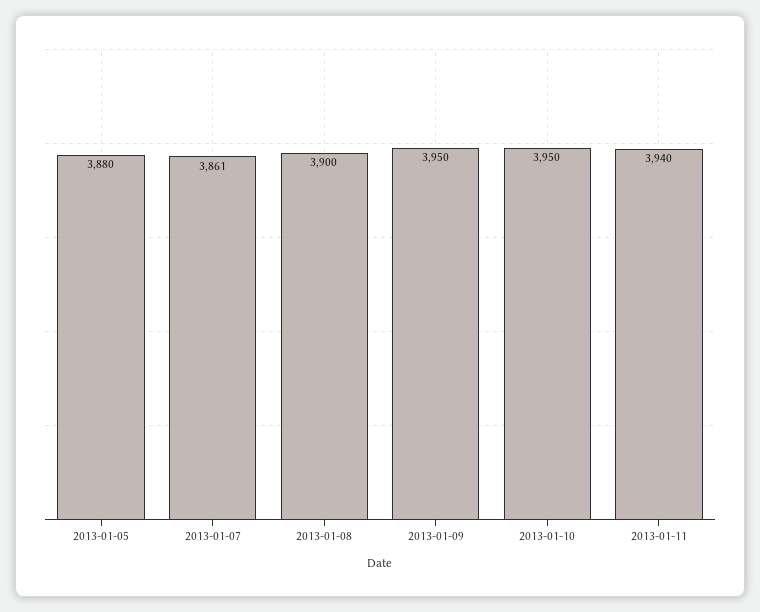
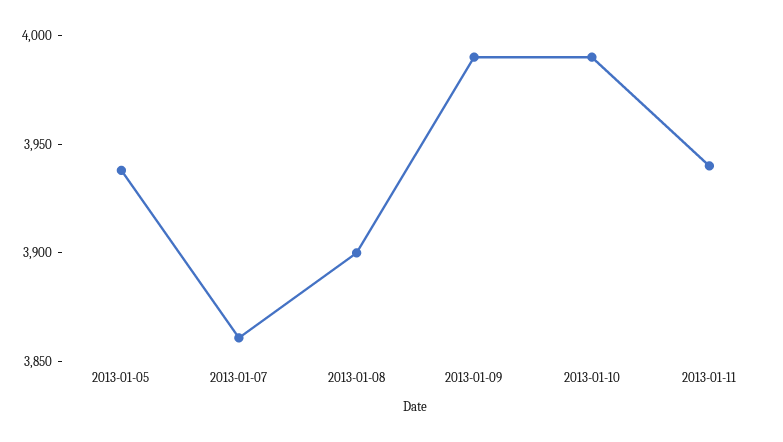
  {
-   "2013-01-05": 3880,
+   "2013-01-05": 3940,
    "2013-01-07": 3861,
    "2013-01-08": 3900,
-   "2013-01-09": 3950,
+   "2013-01-09": 3990,
-   "2013-01-10": 3950,
+   "2013-01-10": 3990,
    "2013-01-11": 3940
  }

